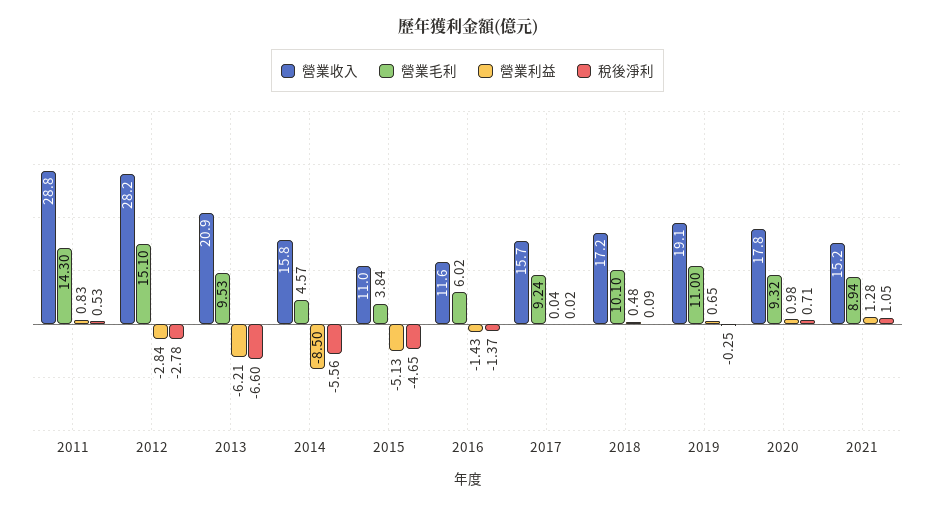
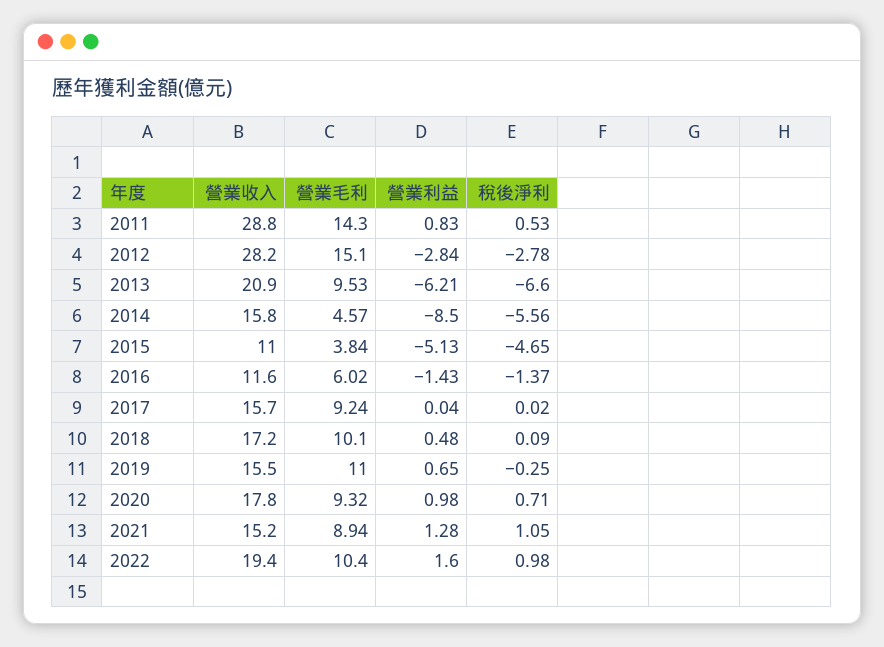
  {
    "營業收入": {
      "2011": 28.8,
      "2012": 28.2,
      "2013": 20.9,
      "2014": 15.8,
      "2015": 11,
      "2016": 11.6,
      "2017": 15.7,
      "2018": 17.2,
-     "2019": 19.1,
+     "2019": 15.5,
      "2020": 17.8,
-     "2021": 15.2
+     "2021": 15.2,
+     "2022": 19.4
    },
    "營業毛利": {
      "2011": 14.3,
      "2012": 15.1,
      "2013": 9.53,
      "2014": 4.57,
      "2015": 3.84,
      "2016": 6.02,
      "2017": 9.24,
      "2018": 10.1,
      "2019": 11,
      "2020": 9.32,
-     "2021": 8.94
+     "2021": 8.94,
+     "2022": 10.4
    },
    "營業利益": {
      "2011": 0.83,
      "2012": -2.84,
      "2013": -6.21,
      "2014": -8.5,
      "2015": -5.13,
      "2016": -1.43,
      "2017": 0.04,
      "2018": 0.48,
      "2019": 0.65,
      "2020": 0.98,
-     "2021": 1.28
+     "2021": 1.28,
+     "2022": 1.6
    },
    "稅後淨利": {
      "2011": 0.53,
      "2012": -2.78,
      "2013": -6.6,
      "2014": -5.56,
      "2015": -4.65,
      "2016": -1.37,
      "2017": 0.02,
      "2018": 0.09,
      "2019": -0.25,
      "2020": 0.71,
-     "2021": 1.05
+     "2021": 1.05,
+     "2022": 0.98
    }
  }

